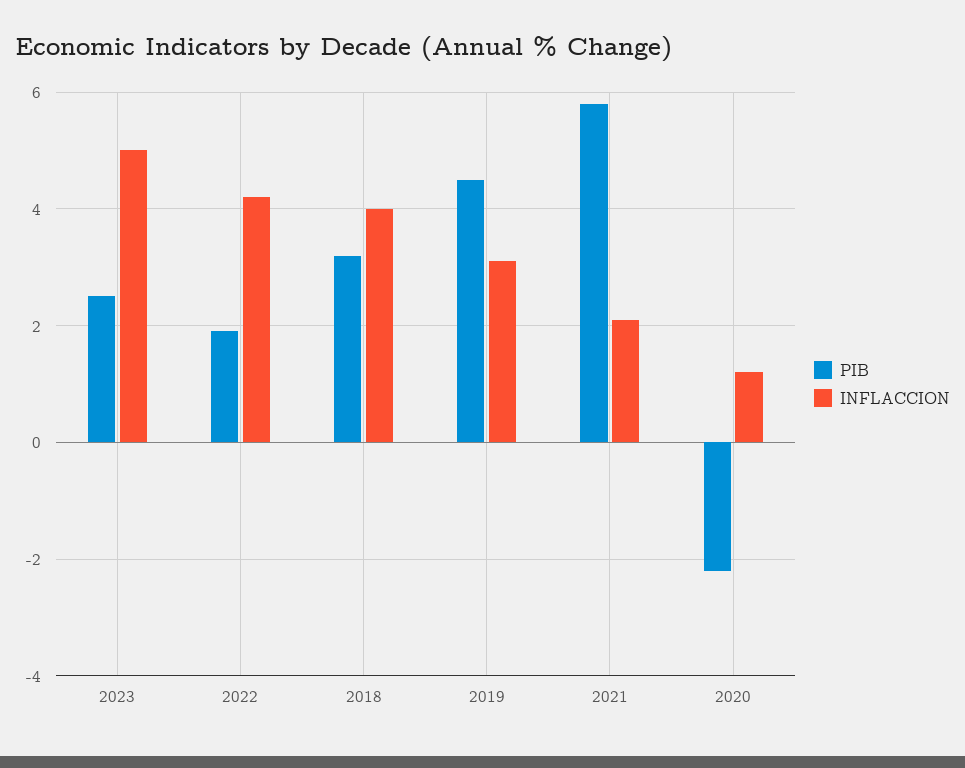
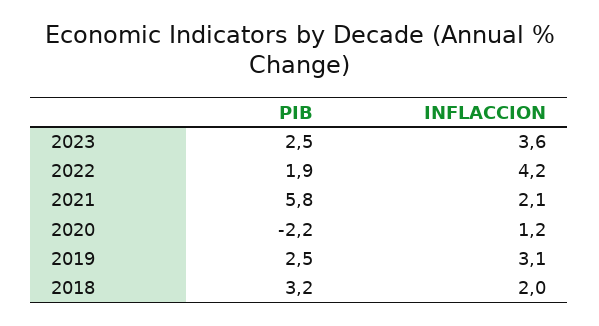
  {
    "PIB": {
      "2023": 2.5,
      "2022": 1.9,
      "2018": 3.2,
-     "2019": 4.5,
+     "2019": 2.5,
      "2021": 5.8,
      "2020": -2.2
    },
    "INFLACCION": {
-     "2023": 5,
+     "2023": 3.6,
      "2022": 4.2,
-     "2018": 4,
+     "2018": 2,
      "2019": 3.1,
      "2021": 2.1,
      "2020": 1.2
    }
  }

